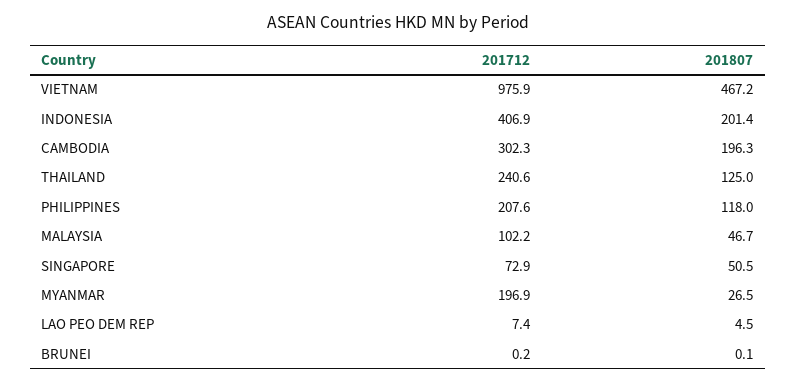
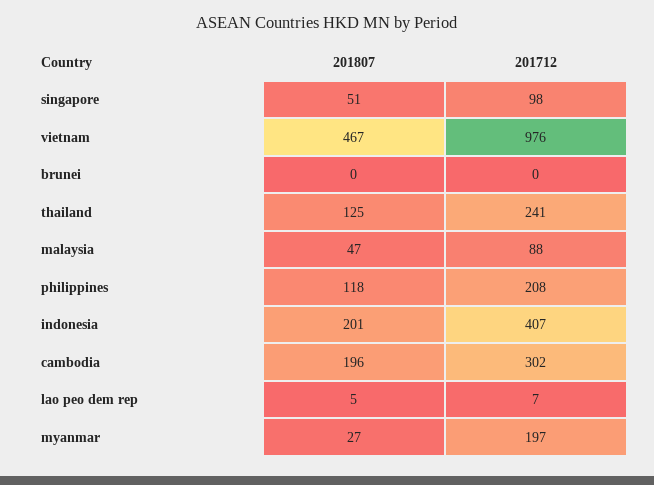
  {
    "201712": {
      "VIETNAM": 975.9,
      "INDONESIA": 406.9,
      "CAMBODIA": 302.3,
      "THAILAND": 240.6,
      "PHILIPPINES": 207.6,
-     "MALAYSIA": 102.2,
+     "MALAYSIA": 88,
-     "SINGAPORE": 72.9,
+     "SINGAPORE": 98,
      "MYANMAR": 196.9,
      "LAO PEO DEM REP": 7.4,
      "BRUNEI": 0.2
    },
    "201807": {
      "VIETNAM": 467.2,
      "INDONESIA": 201.4,
      "CAMBODIA": 196.3,
      "THAILAND": 125,
      "PHILIPPINES": 118,
      "MALAYSIA": 46.7,
      "SINGAPORE": 50.5,
      "MYANMAR": 26.5,
      "LAO PEO DEM REP": 4.5,
      "BRUNEI": 0.1
    }
  }

